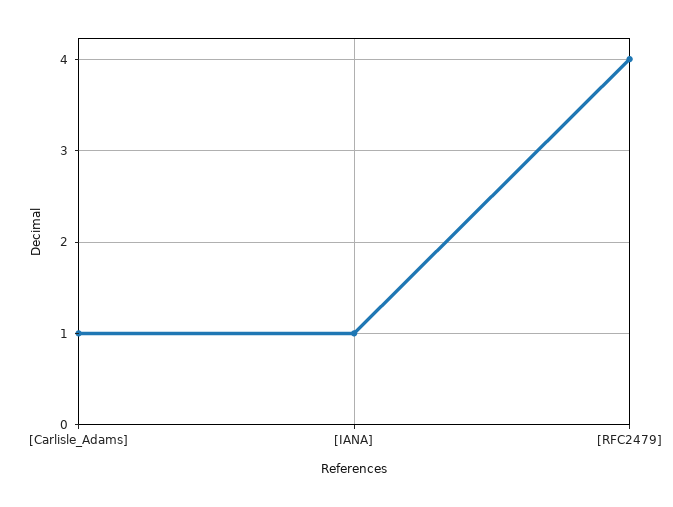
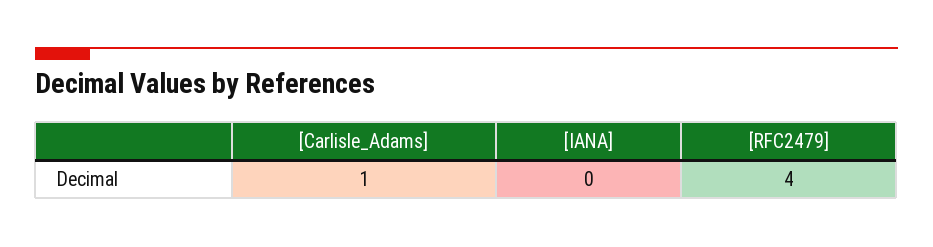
  {
    "[Carlisle_Adams]": 1,
-   "[IANA]": 1,
+   "[IANA]": 0,
    "[RFC2479]": 4
  }

